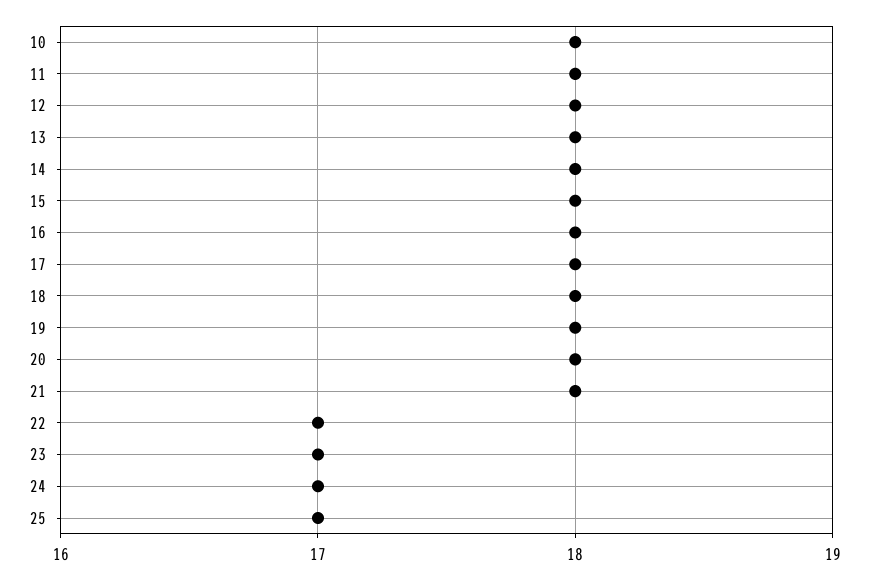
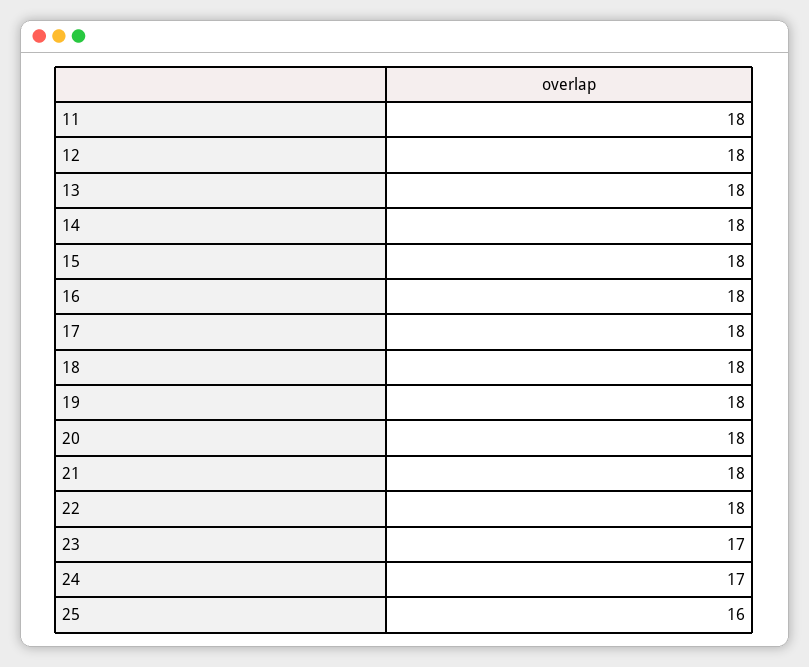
  {
-   "10": 18,
    "11": 18,
    "12": 18,
    "13": 18,
    "14": 18,
    "15": 18,
    "16": 18,
    "17": 18,
    "18": 18,
    "19": 18,
    "20": 18,
    "21": 18,
-   "22": 17,
+   "22": 18,
    "23": 17,
    "24": 17,
-   "25": 17
+   "25": 16
  }

